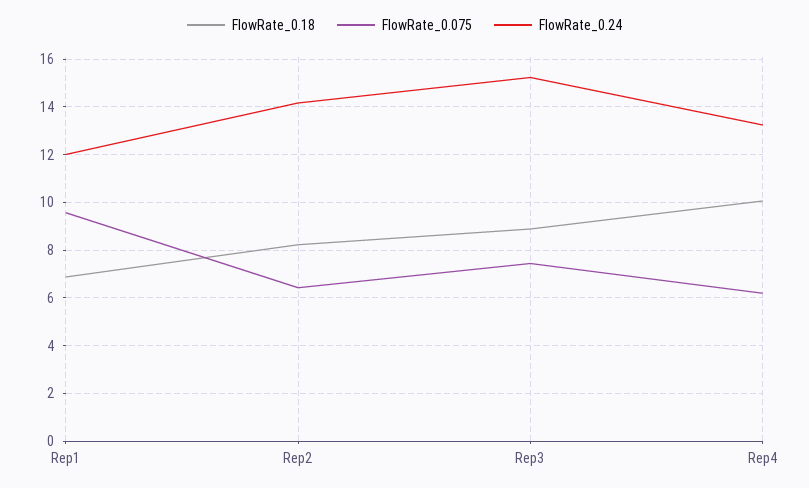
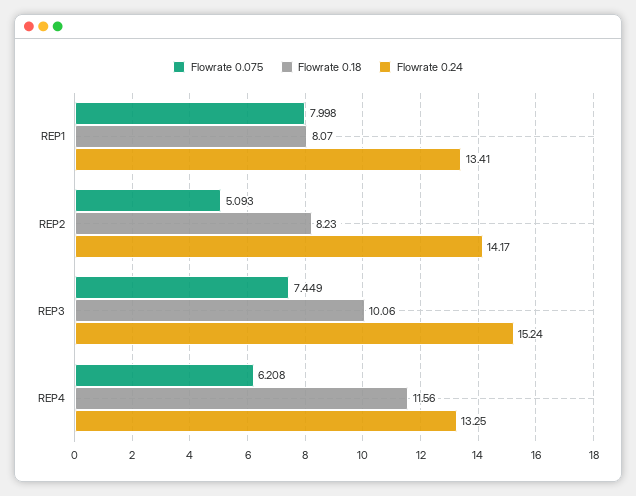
  {
    "FlowRate_0.18": {
-     "Rep1": 7,
+     "Rep1": 8.07,
      "Rep2": 8.23,
-     "Rep3": 9,
+     "Rep3": 10.06,
-     "Rep4": 10
+     "Rep4": 11.56
    },
    "FlowRate_0.075": {
-     "Rep1": 9.5,
+     "Rep1": 7.998,
-     "Rep2": 6.5,
+     "Rep2": 5.093,
      "Rep3": 7.449,
      "Rep4": 6.208
    },
    "FlowRate_0.24": {
-     "Rep1": 12,
+     "Rep1": 13.41,
      "Rep2": 14.17,
      "Rep3": 15.24,
      "Rep4": 13.25
    }
  }

